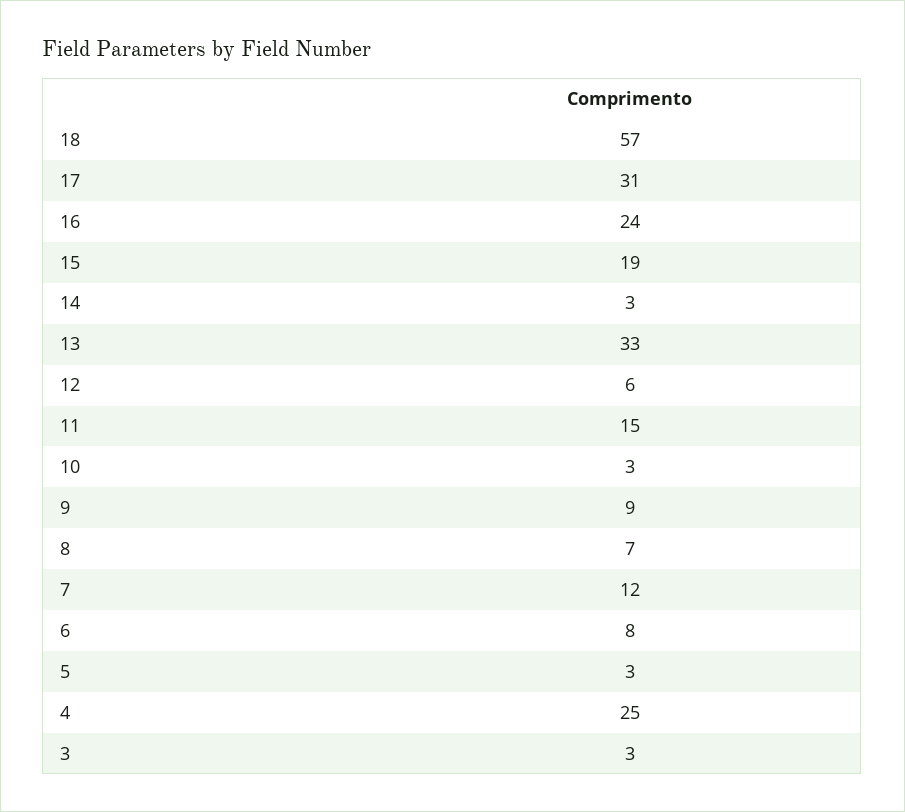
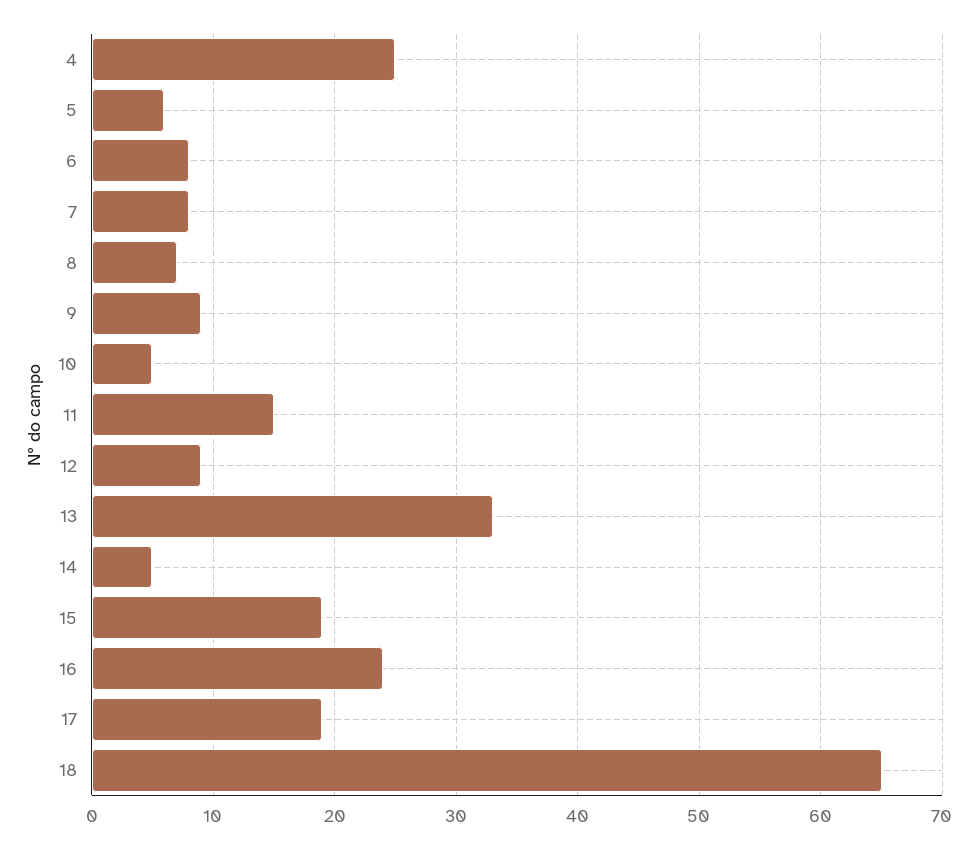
  {
-   "18": 57,
+   "18": 65,
-   "17": 31,
+   "17": 19,
    "16": 24,
    "15": 19,
-   "14": 3,
+   "14": 5,
    "13": 33,
-   "12": 6,
+   "12": 9,
    "11": 15,
-   "10": 3,
+   "10": 5,
    "9": 9,
    "8": 7,
-   "7": 12,
+   "7": 8,
    "6": 8,
-   "5": 3,
+   "5": 6,
-   "4": 25,
+   "4": 25
-   "3": 3
  }

